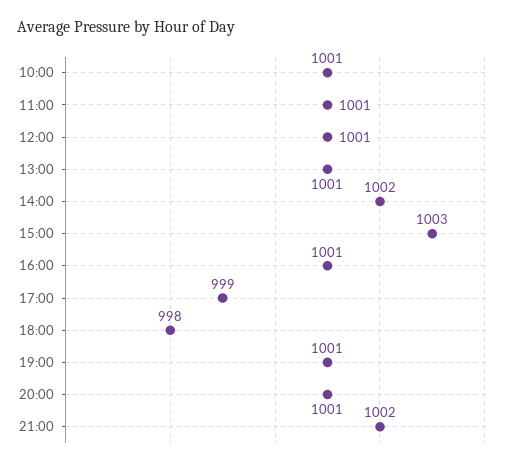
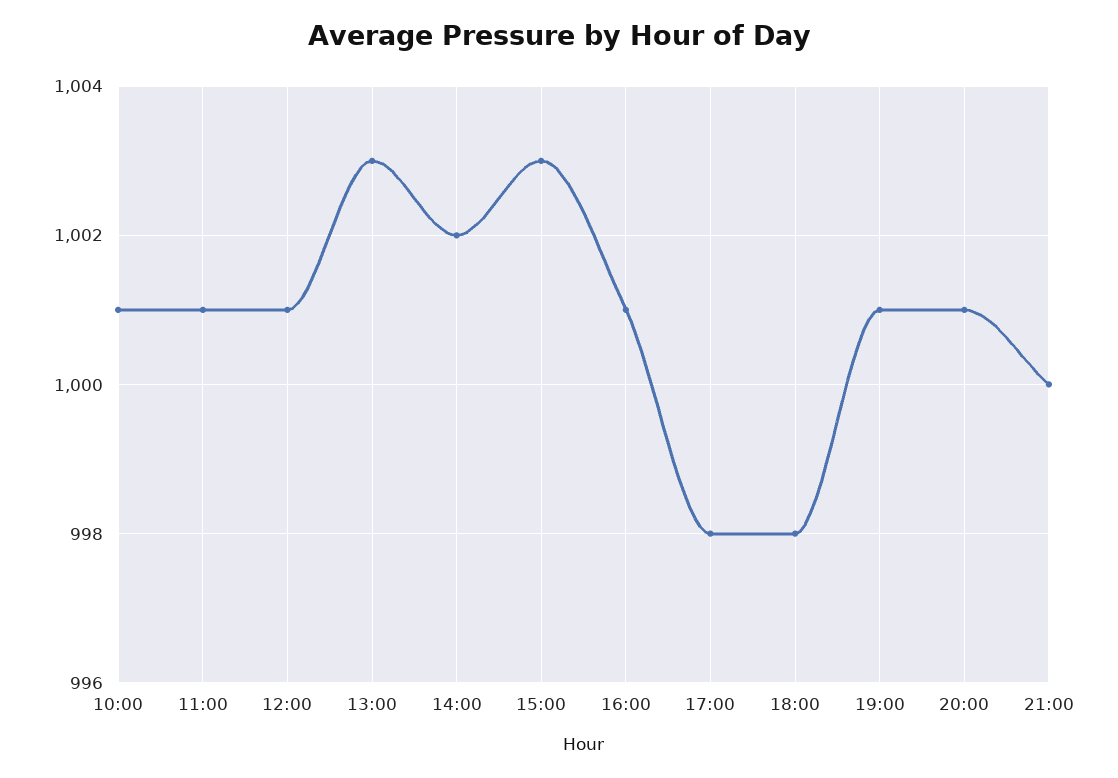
  {
    "10:00": 1001,
    "11:00": 1001,
    "12:00": 1001,
-   "13:00": 1001,
+   "13:00": 1003,
    "14:00": 1002,
    "15:00": 1003,
    "16:00": 1001,
-   "17:00": 999,
+   "17:00": 998,
    "18:00": 998,
    "19:00": 1001,
    "20:00": 1001,
-   "21:00": 1002
+   "21:00": 1000
  }

